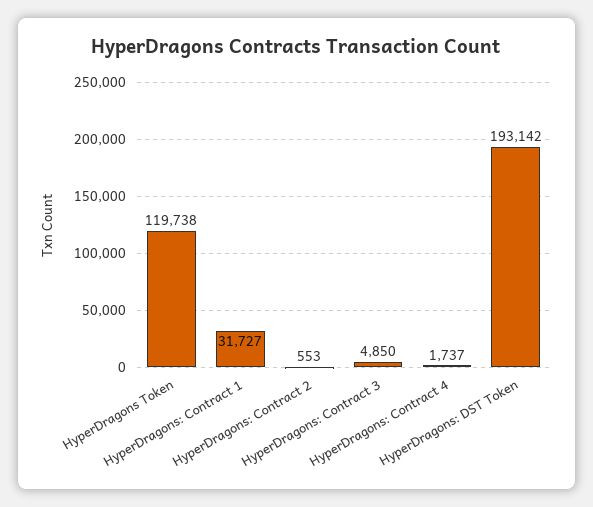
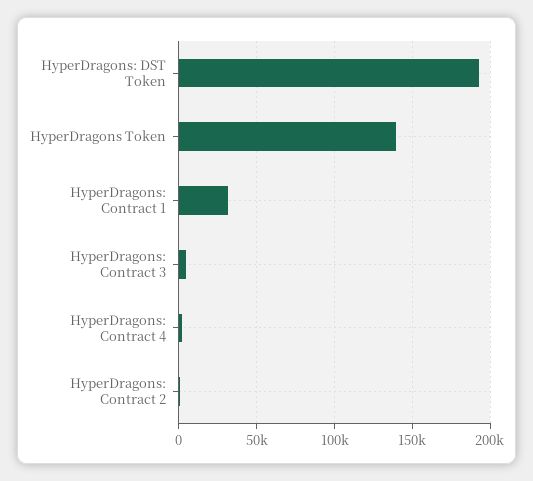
  {
-   "HyperDragons Token": 119738,
+   "HyperDragons Token": 140000,
    "HyperDragons: Contract 1": 31727,
    "HyperDragons: Contract 2": 553,
    "HyperDragons: Contract 3": 4850,
    "HyperDragons: Contract 4": 1737,
    "HyperDragons: DST Token": 193142
  }

